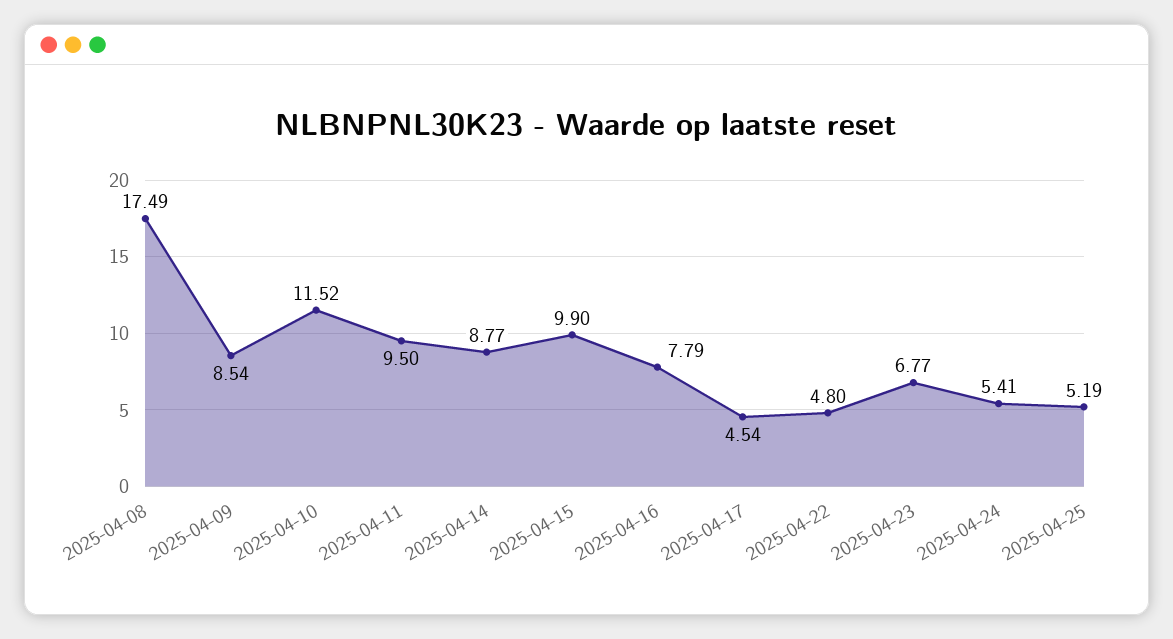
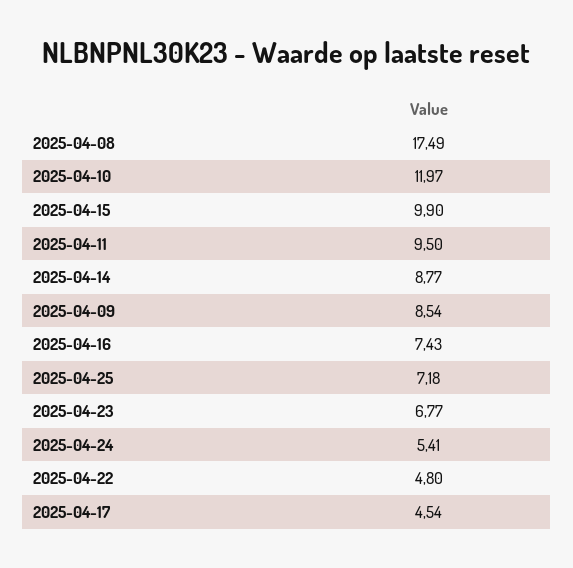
  {
    "2025-04-08": 17.49,
    "2025-04-09": 8.54,
-   "2025-04-10": 11.52,
+   "2025-04-10": 11.97,
    "2025-04-11": 9.5,
    "2025-04-14": 8.77,
    "2025-04-15": 9.9,
-   "2025-04-16": 7.79,
+   "2025-04-16": 7.43,
    "2025-04-17": 4.54,
    "2025-04-22": 4.8,
    "2025-04-23": 6.77,
    "2025-04-24": 5.41,
-   "2025-04-25": 5.19
+   "2025-04-25": 7.18
  }

